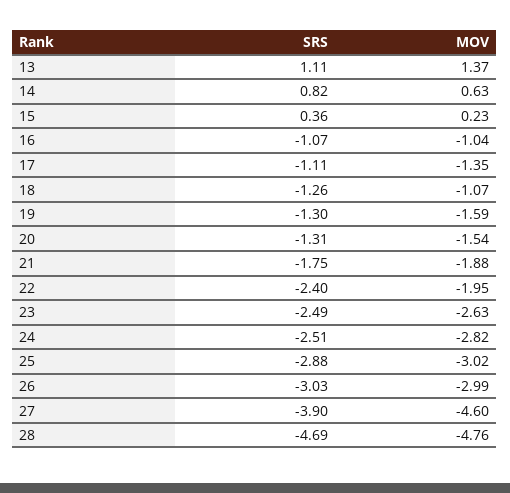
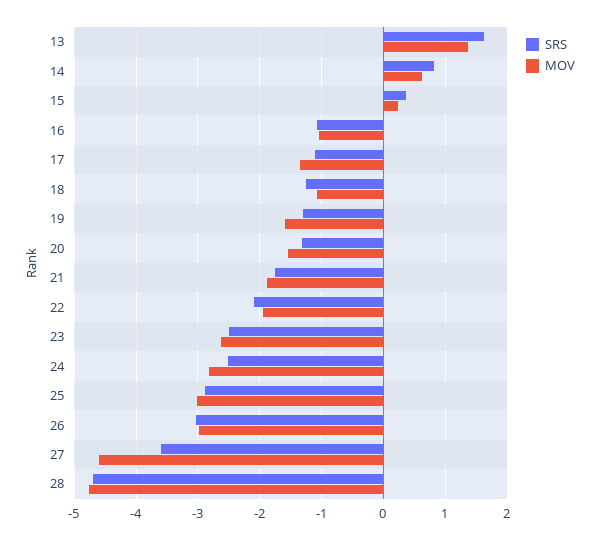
  {
    "SRS": {
-     "13": 1.11,
+     "13": 1.6,
      "14": 0.82,
      "15": 0.36,
      "16": -1.07,
      "17": -1.11,
      "18": -1.26,
      "19": -1.3,
      "20": -1.31,
      "21": -1.75,
-     "22": -2.4,
+     "22": -2.1,
      "23": -2.49,
      "24": -2.51,
      "25": -2.88,
      "26": -3.03,
-     "27": -3.9,
+     "27": -3.6,
      "28": -4.69
    },
    "MOV": {
      "13": 1.37,
      "14": 0.63,
      "15": 0.23,
      "16": -1.04,
      "17": -1.35,
      "18": -1.07,
      "19": -1.59,
      "20": -1.54,
      "21": -1.88,
      "22": -1.95,
      "23": -2.63,
      "24": -2.82,
      "25": -3.02,
      "26": -2.99,
      "27": -4.6,
      "28": -4.76
    }
  }

